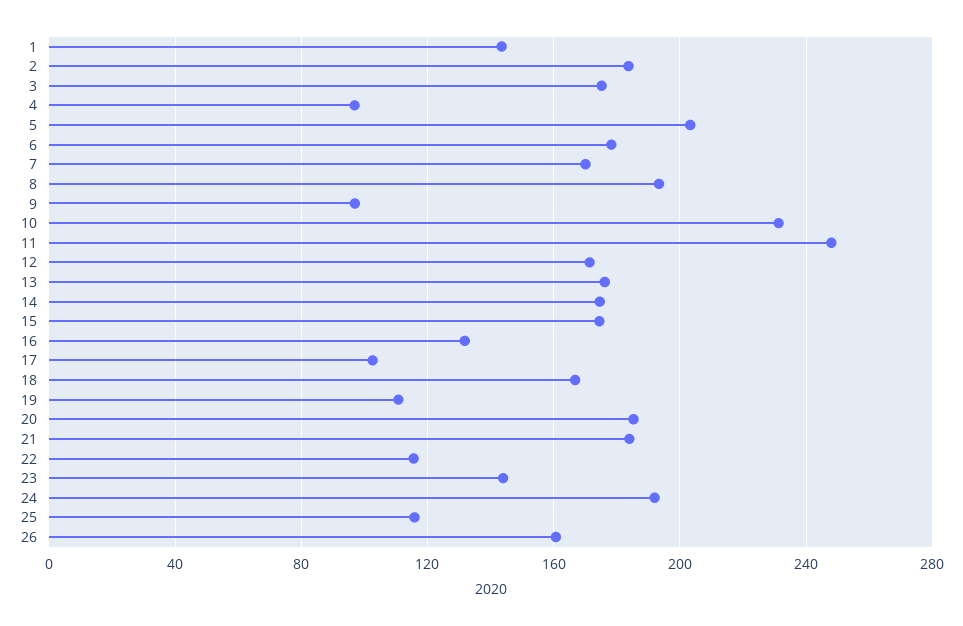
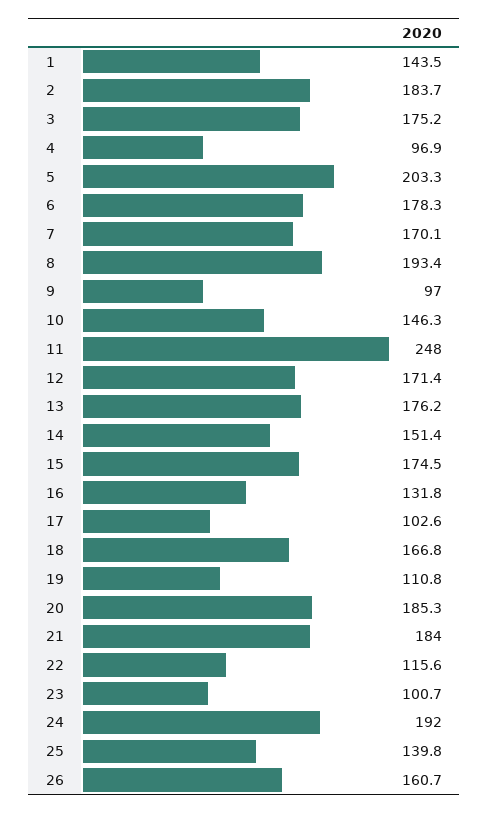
  {
    "1": 143.5,
    "2": 183.7,
    "3": 175.2,
    "4": 96.9,
    "5": 203.3,
    "6": 178.3,
    "7": 170.1,
    "8": 193.4,
    "9": 97,
-   "10": 230,
+   "10": 146.3,
    "11": 248,
    "12": 171.4,
    "13": 176.2,
-   "14": 175,
+   "14": 151.4,
    "15": 174.5,
    "16": 131.8,
    "17": 102.6,
    "18": 166.8,
    "19": 110.8,
    "20": 185.3,
    "21": 184,
    "22": 115.6,
-   "23": 145,
+   "23": 100.7,
    "24": 192,
-   "25": 115,
+   "25": 139.8,
    "26": 160.7
  }

